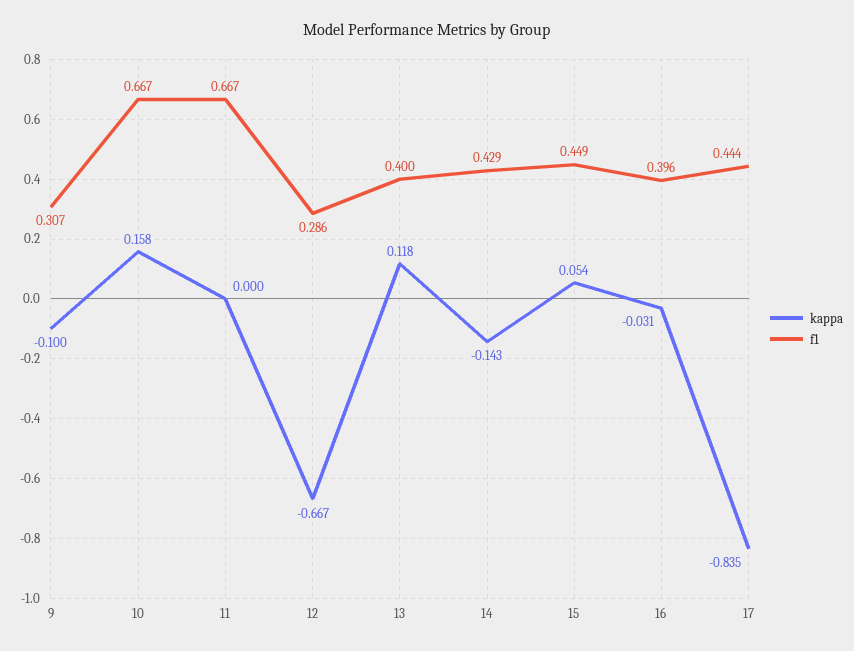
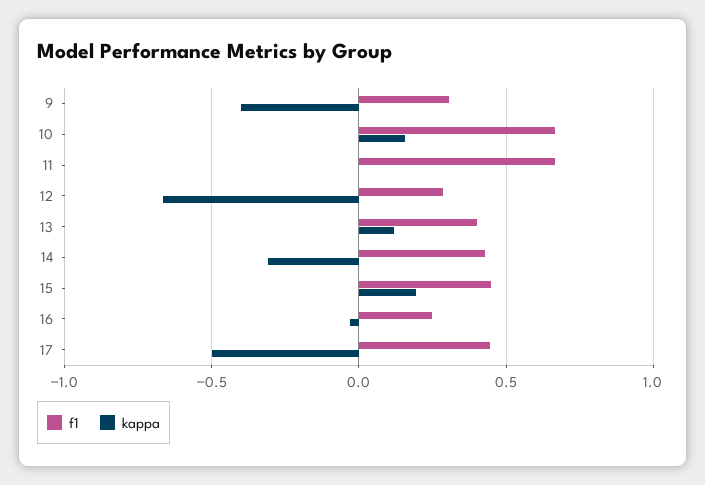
  {
    "kappa": {
-     "9": -0.1,
+     "9": -0.4,
      "10": 0.158,
      "11": 0,
      "12": -0.667,
      "13": 0.118,
-     "14": -0.143,
+     "14": -0.3,
-     "15": 0.054,
+     "15": 0.2,
      "16": -0.031,
-     "17": -0.835
+     "17": -0.5
    },
    "f1": {
      "9": 0.307,
      "10": 0.667,
      "11": 0.667,
      "12": 0.286,
      "13": 0.4,
      "14": 0.429,
      "15": 0.449,
-     "16": 0.396,
+     "16": 0.25,
      "17": 0.444
    }
  }

